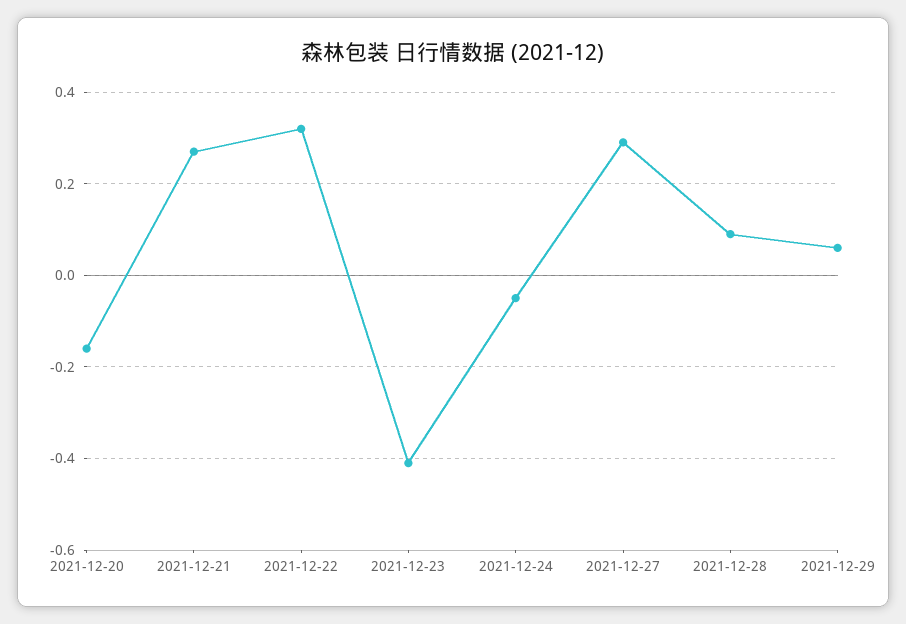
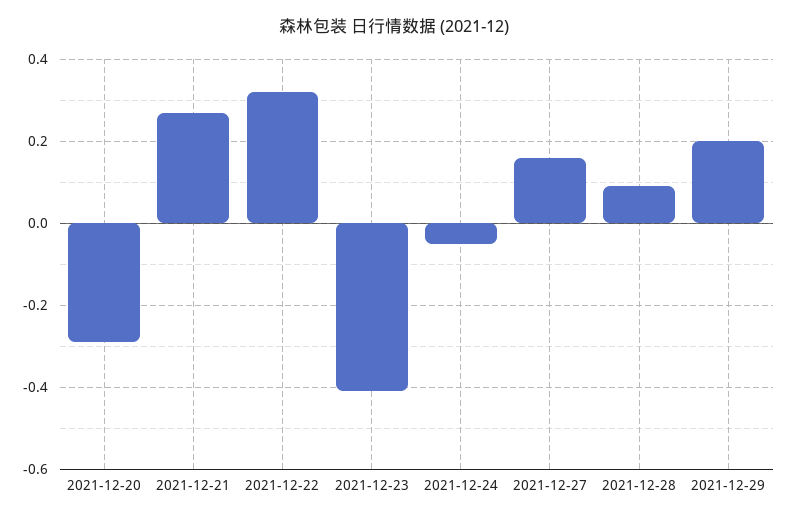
  {
-   "2021-12-20": -0.15,
+   "2021-12-20": -0.3,
    "2021-12-21": 0.25,
    "2021-12-22": 0.3,
    "2021-12-23": -0.4,
    "2021-12-24": -0.05,
-   "2021-12-27": 0.3,
+   "2021-12-27": 0.15,
    "2021-12-28": 0.1,
-   "2021-12-29": 0.05
+   "2021-12-29": 0.2
  }

